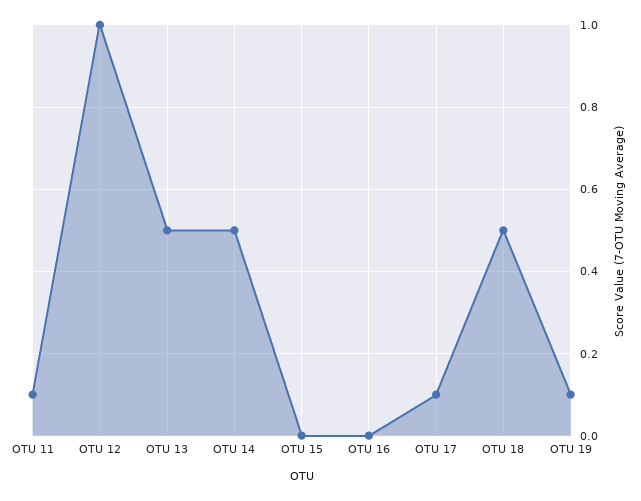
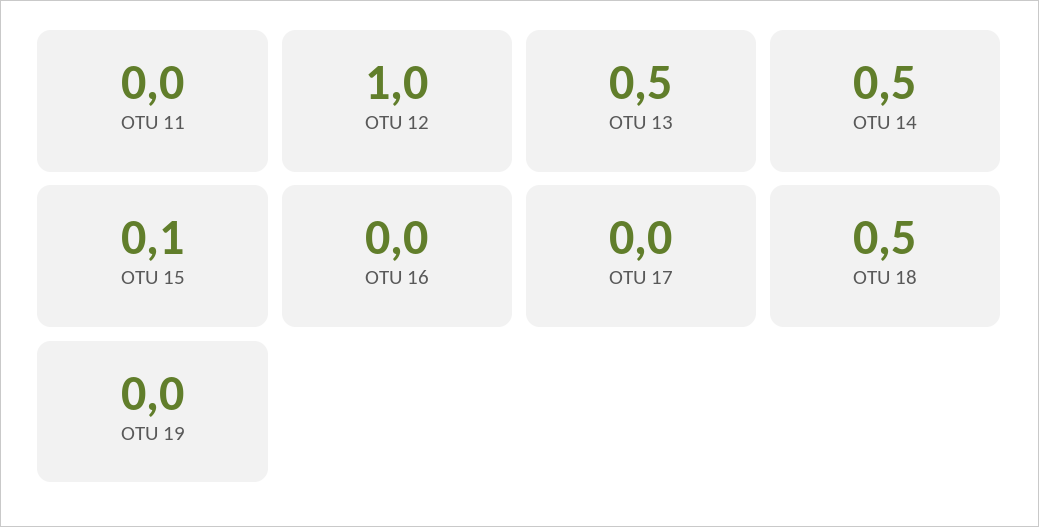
  {
-   "OTU 11": 0.1,
+   "OTU 11": 0,
    "OTU 12": 1,
    "OTU 13": 0.5,
    "OTU 14": 0.5,
-   "OTU 15": 0,
+   "OTU 15": 0.1,
    "OTU 16": 0,
-   "OTU 17": 0.1,
+   "OTU 17": 0,
    "OTU 18": 0.5,
-   "OTU 19": 0.1
+   "OTU 19": 0
  }

